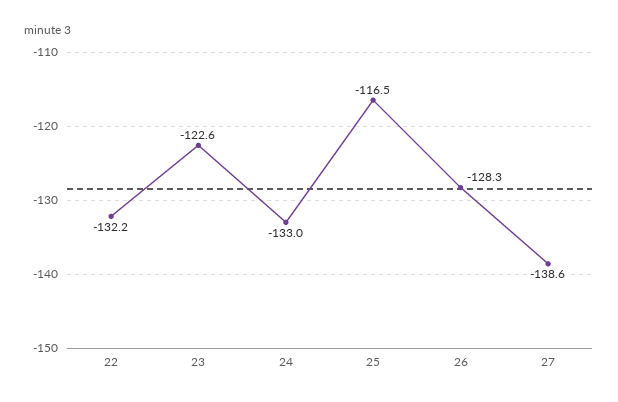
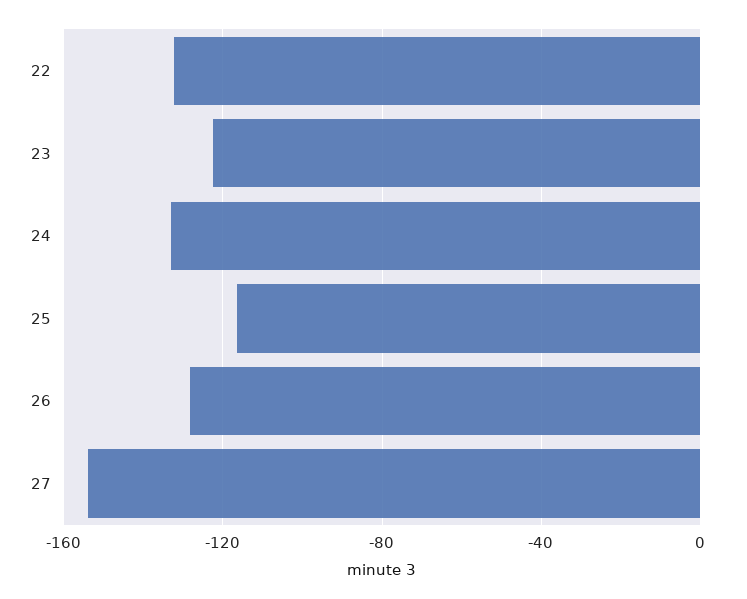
  {
    "22": -132.2,
    "23": -122.6,
    "24": -133,
    "25": -116.5,
    "26": -128.3,
-   "27": -138.6
+   "27": -155
  }

